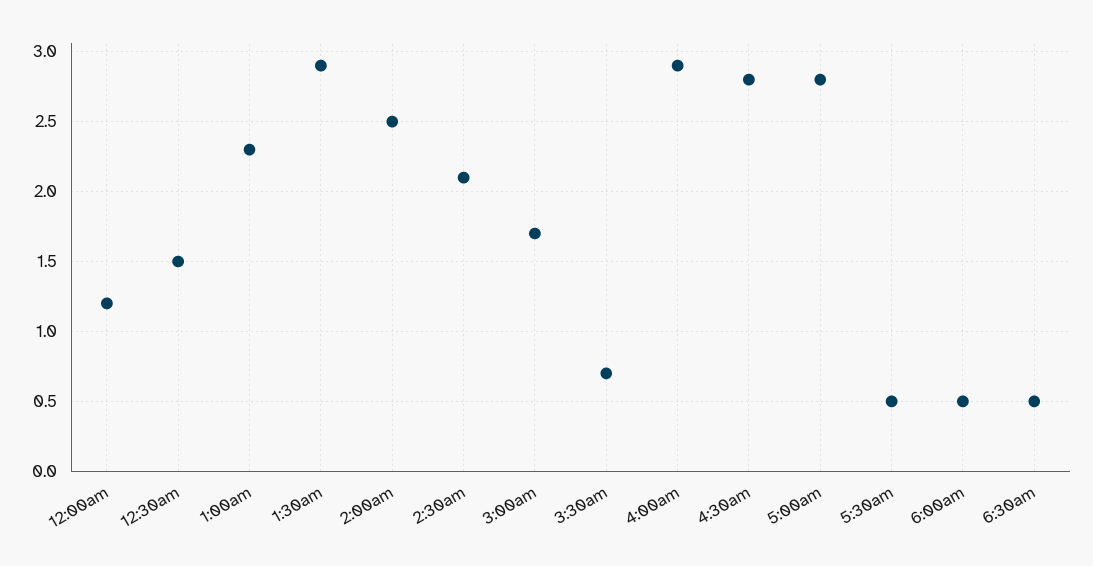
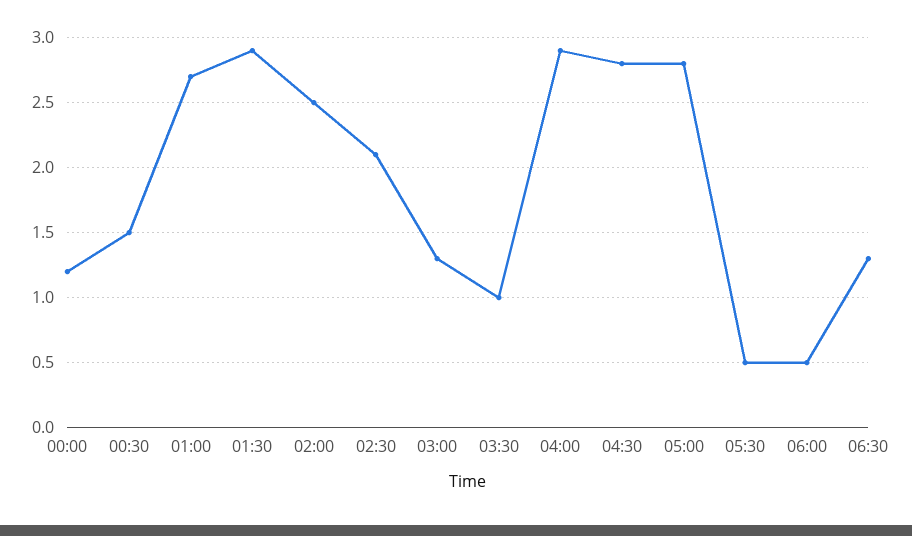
  {
    "12:00am": 1.2,
    "12:30am": 1.5,
-   "1:00am": 2.3,
+   "1:00am": 2.7,
    "1:30am": 2.9,
    "2:00am": 2.5,
    "2:30am": 2.1,
-   "3:00am": 1.7,
+   "3:00am": 1.3,
-   "3:30am": 0.7,
+   "3:30am": 1,
    "4:00am": 2.9,
    "4:30am": 2.8,
    "5:00am": 2.8,
    "5:30am": 0.5,
    "6:00am": 0.5,
-   "6:30am": 0.5
+   "6:30am": 1.3
  }

